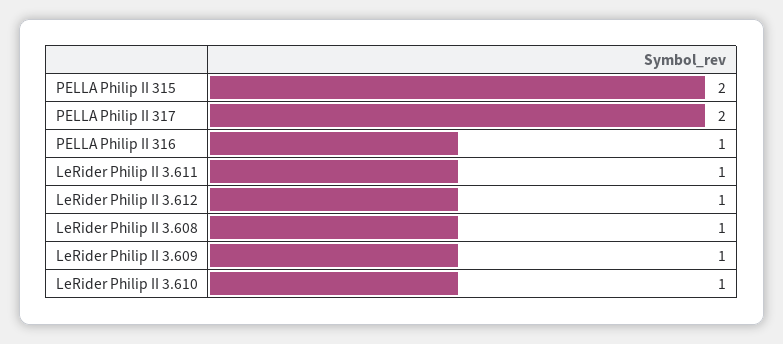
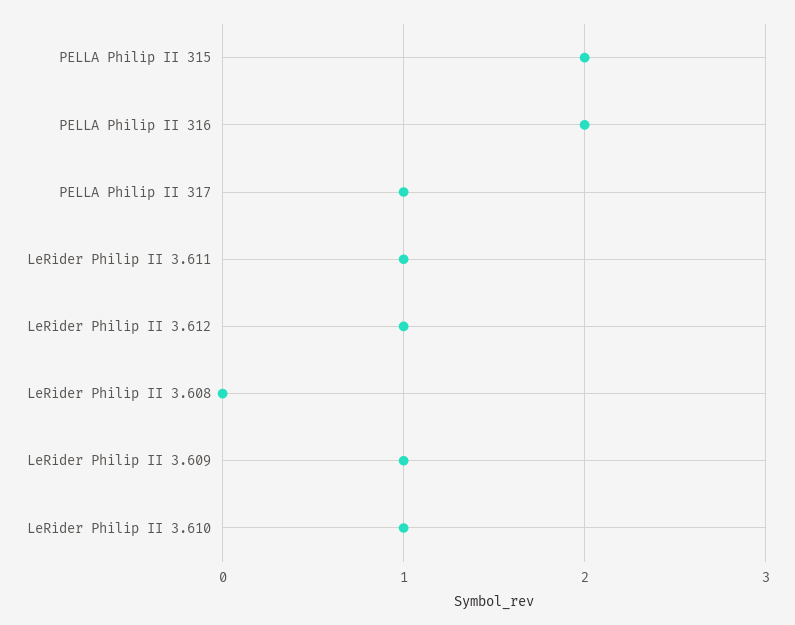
  {
    "PELLA Philip II 315": 2,
-   "PELLA Philip II 317": 2,
+   "PELLA Philip II 317": 1,
-   "PELLA Philip II 316": 1,
+   "PELLA Philip II 316": 2,
    "LeRider Philip II 3.611": 1,
    "LeRider Philip II 3.612": 1,
-   "LeRider Philip II 3.608": 1,
+   "LeRider Philip II 3.608": 0,
    "LeRider Philip II 3.609": 1,
    "LeRider Philip II 3.610": 1
  }

